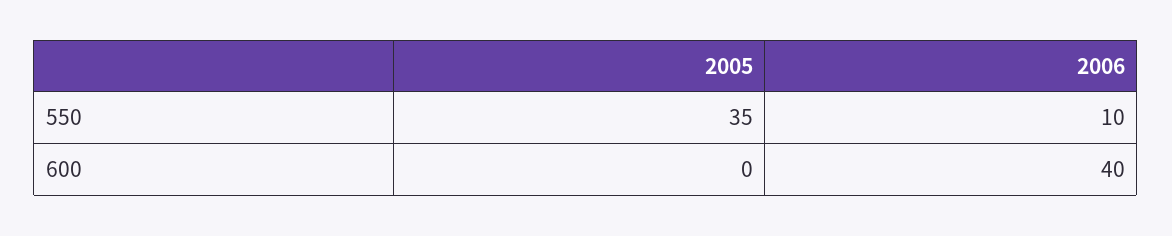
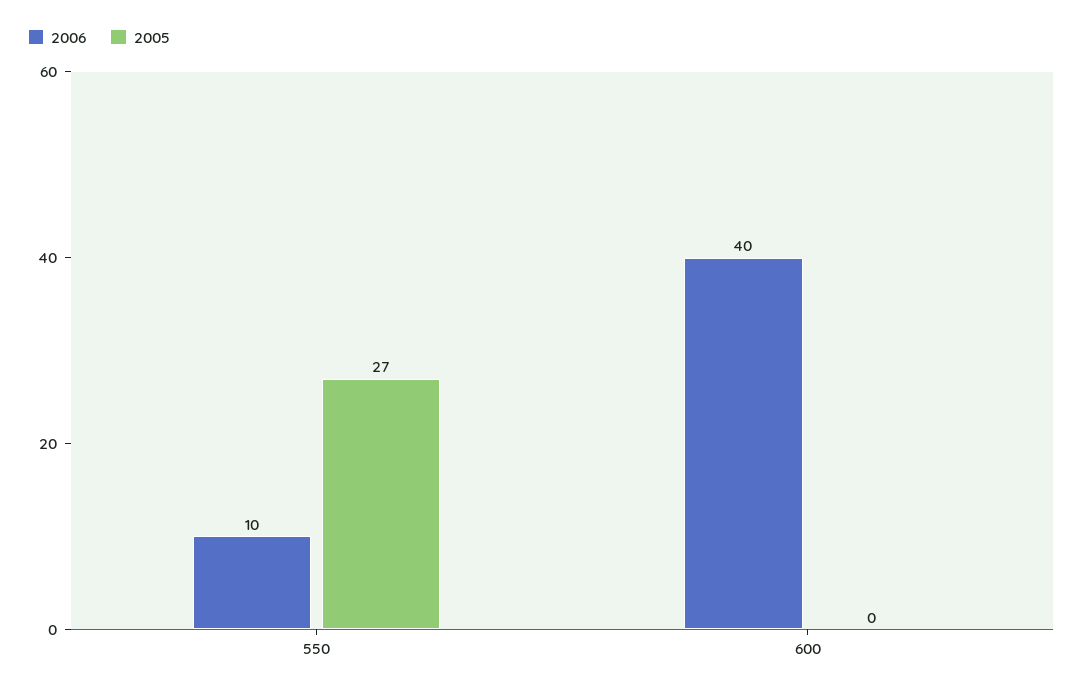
  {
    "2005": {
-     "550": 35,
+     "550": 27,
      "600": 0
    },
    "2006": {
      "550": 10,
      "600": 40
    }
  }

